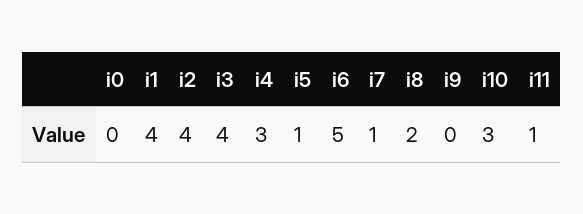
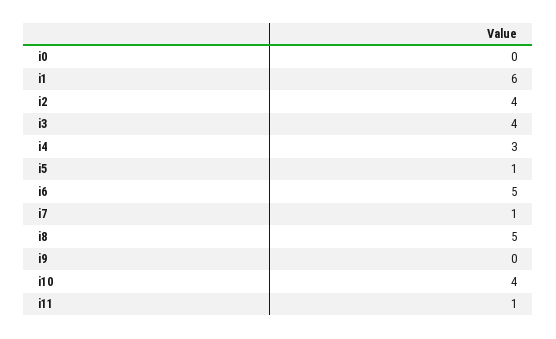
  {
    "i0": 0,
-   "i1": 4,
+   "i1": 6,
    "i2": 4,
    "i3": 4,
    "i4": 3,
    "i5": 1,
    "i6": 5,
    "i7": 1,
-   "i8": 2,
+   "i8": 5,
    "i9": 0,
-   "i10": 3,
+   "i10": 4,
    "i11": 1
  }

